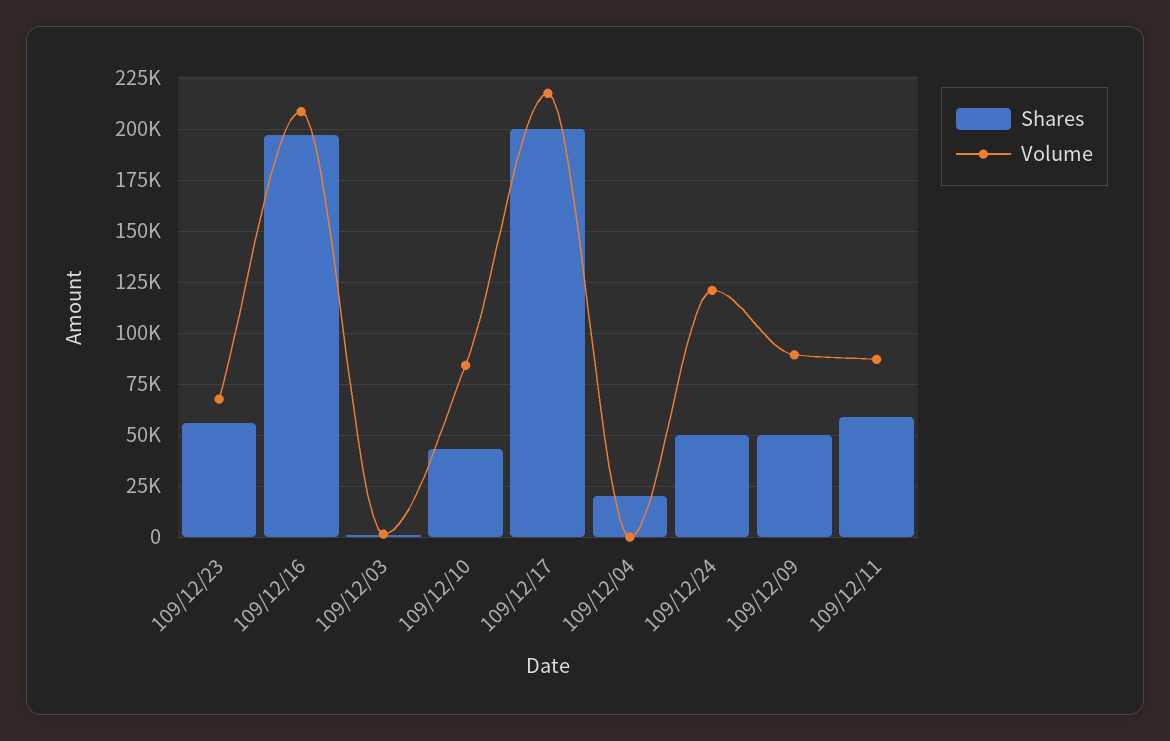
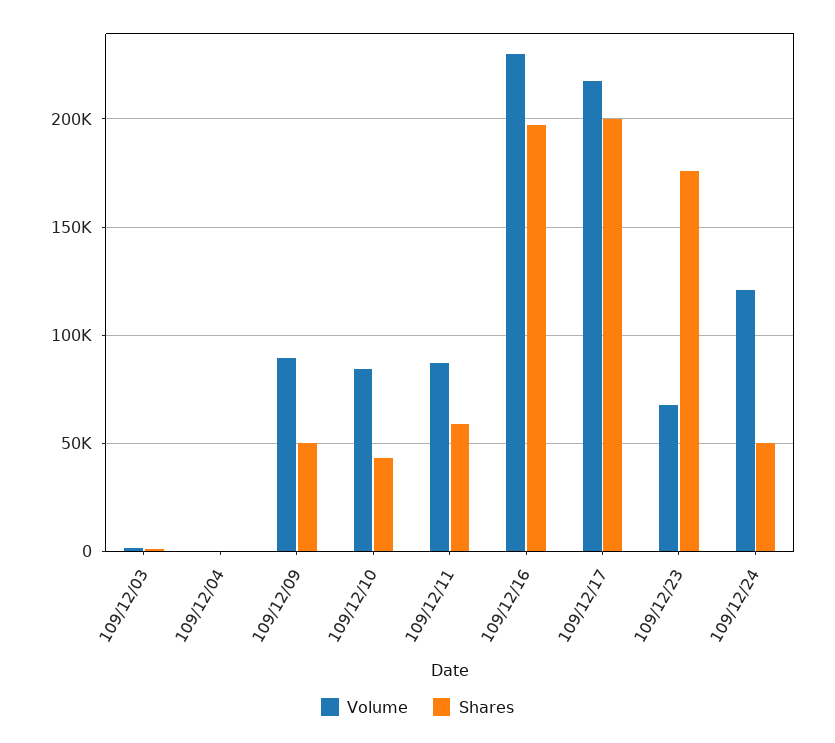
  {
    "Shares": {
-     "109/12/23": 55000,
+     "109/12/23": 175000,
      "109/12/16": 195000,
      "109/12/03": 0,
      "109/12/10": 45000,
      "109/12/17": 200000,
-     "109/12/04": 20000,
+     "109/12/04": 0,
      "109/12/24": 50000,
      "109/12/09": 50000,
      "109/12/11": 60000
    },
    "Volume": {
      "109/12/23": 70000,
-     "109/12/16": 210000,
+     "109/12/16": 230000,
      "109/12/03": 0,
      "109/12/10": 85000,
      "109/12/17": 215000,
      "109/12/04": 0,
      "109/12/24": 120000,
      "109/12/09": 90000,
      "109/12/11": 85000
    }
  }

